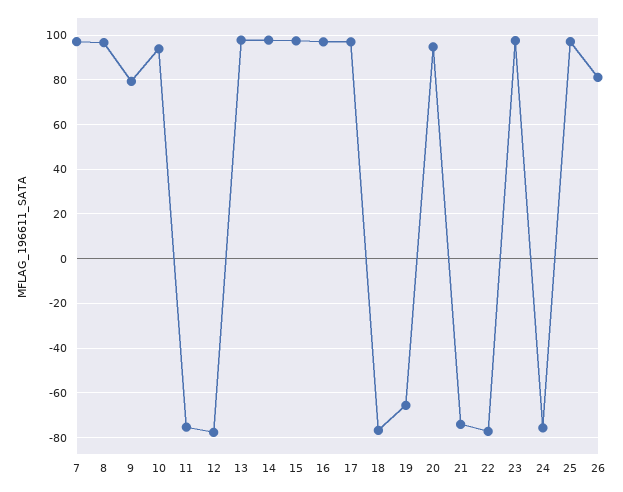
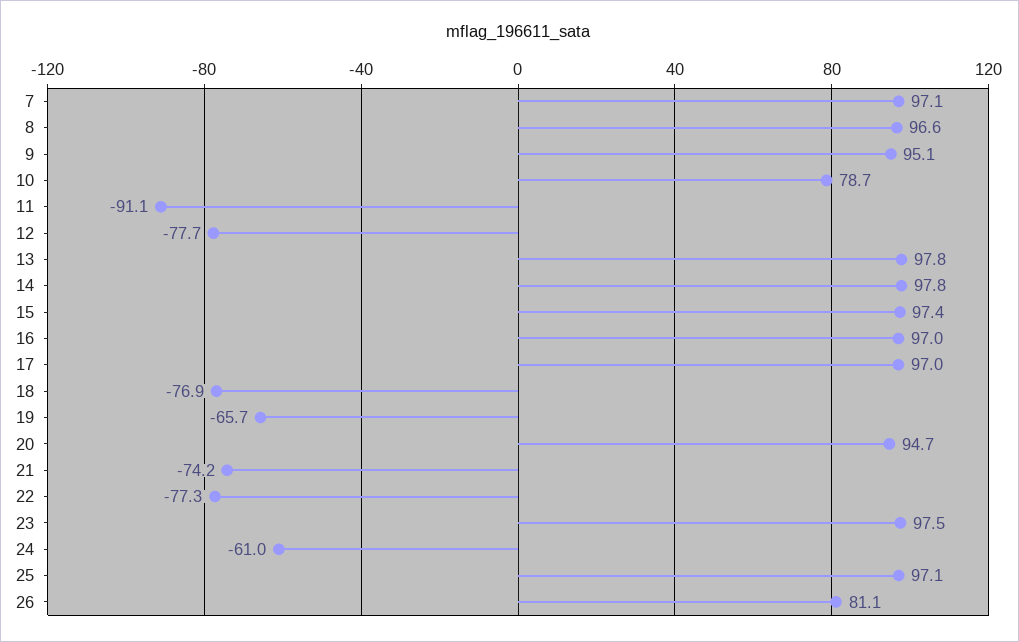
  {
    "7": 97.1,
    "8": 96.6,
-   "9": 80,
+   "9": 95.1,
-   "10": 95,
+   "10": 78.7,
-   "11": -75,
+   "11": -91.1,
    "12": -77.7,
    "13": 97.8,
    "14": 97.8,
    "15": 97.4,
    "16": 97,
    "17": 97,
    "18": -76.9,
    "19": -65.7,
    "20": 94.7,
    "21": -74.2,
    "22": -77.3,
    "23": 97.5,
-   "24": -75,
+   "24": -61,
    "25": 97.1,
    "26": 81.1
  }

